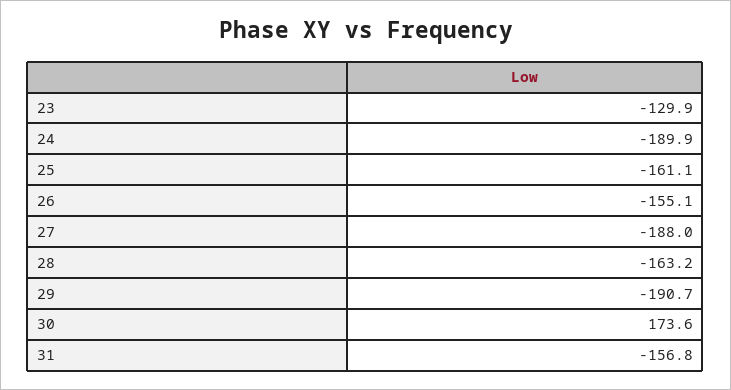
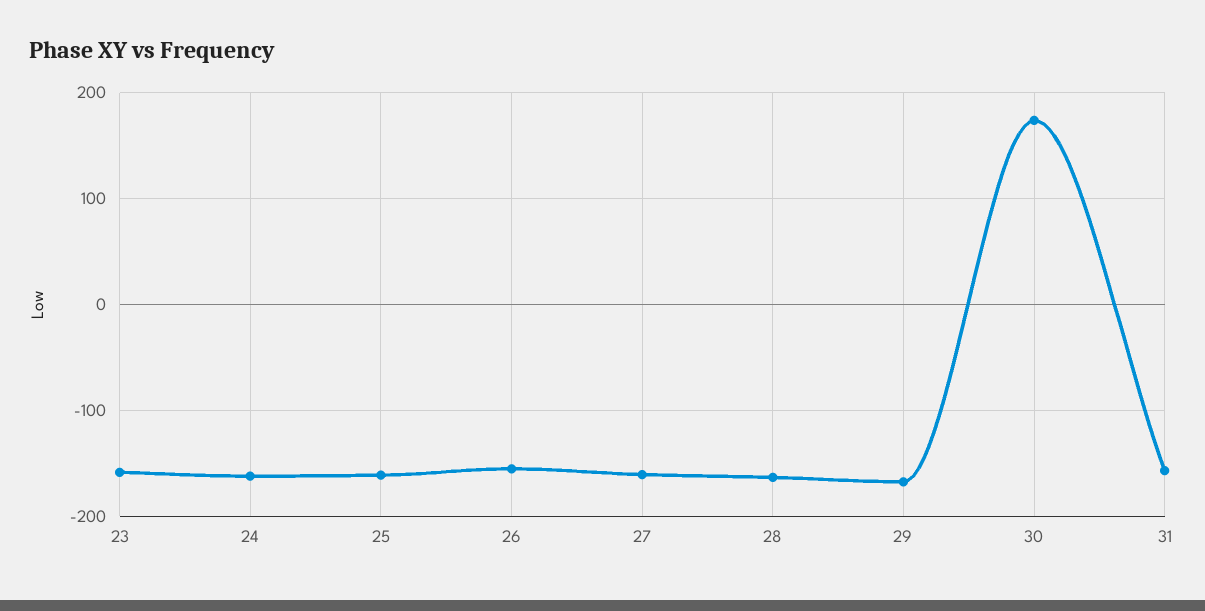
  {
-   "23": -129.9,
+   "23": -160,
-   "24": -189.9,
+   "24": -160,
    "25": -161.1,
    "26": -155.1,
-   "27": -188,
+   "27": -160,
    "28": -163.2,
-   "29": -190.7,
+   "29": -170,
    "30": 173.6,
    "31": -156.8
  }

